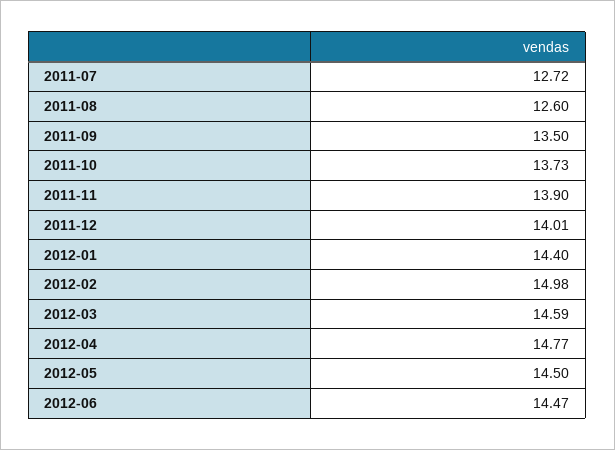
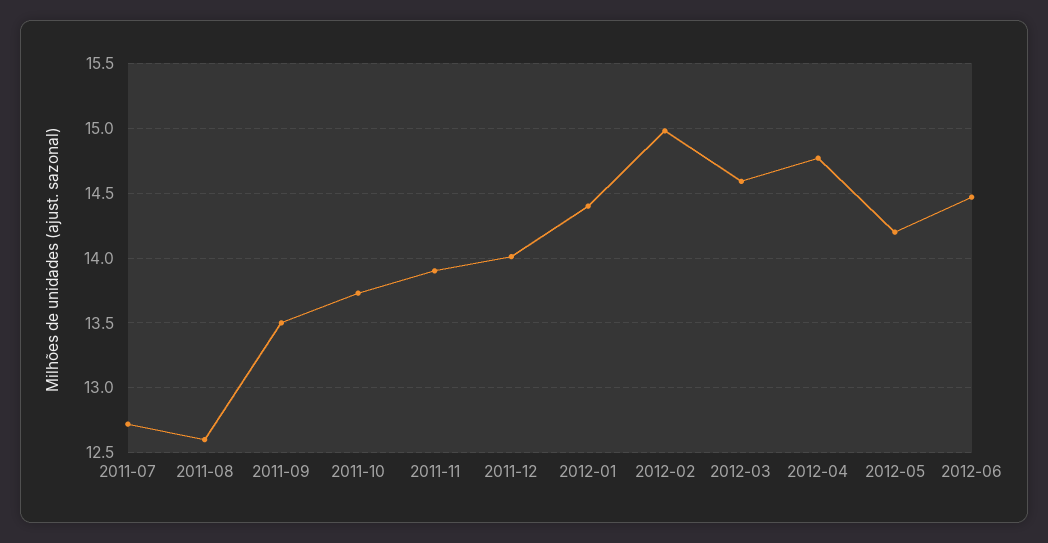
  {
    "2011-07": 12.72,
    "2011-08": 12.6,
    "2011-09": 13.5,
    "2011-10": 13.73,
    "2011-11": 13.9,
    "2011-12": 14.01,
    "2012-01": 14.4,
    "2012-02": 14.98,
    "2012-03": 14.59,
    "2012-04": 14.77,
-   "2012-05": 14.5,
+   "2012-05": 14.2,
    "2012-06": 14.47
  }

